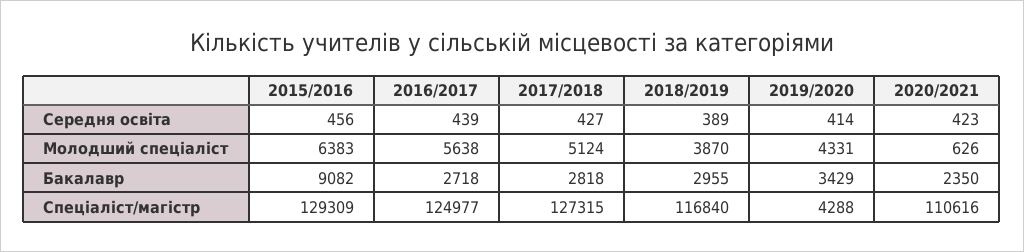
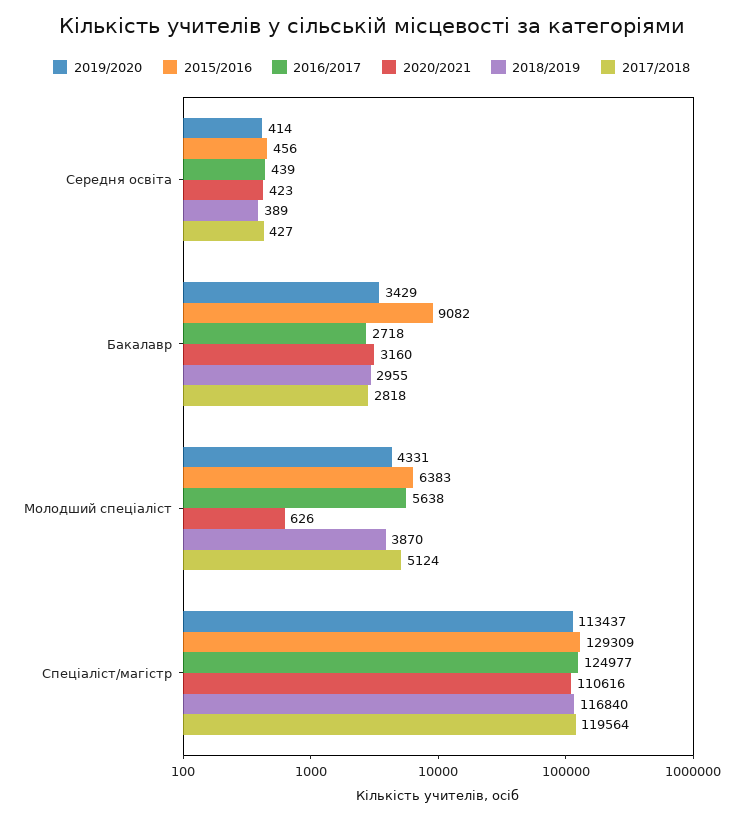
  {
    "2015/2016": {
      "Середня освіта": 456,
      "Молодший спеціаліст": 6383,
      "Бакалавр": 9082,
      "Спеціаліст/магістр": 129309
    },
    "2016/2017": {
      "Середня освіта": 439,
      "Молодший спеціаліст": 5638,
      "Бакалавр": 2718,
      "Спеціаліст/магістр": 124977
    },
    "2017/2018": {
      "Середня освіта": 427,
      "Молодший спеціаліст": 5124,
      "Бакалавр": 2818,
-     "Спеціаліст/магістр": 127315
+     "Спеціаліст/магістр": 119564
    },
    "2018/2019": {
      "Середня освіта": 389,
      "Молодший спеціаліст": 3870,
      "Бакалавр": 2955,
      "Спеціаліст/магістр": 116840
    },
    "2019/2020": {
      "Середня освіта": 414,
      "Молодший спеціаліст": 4331,
      "Бакалавр": 3429,
-     "Спеціаліст/магістр": 4288
+     "Спеціаліст/магістр": 113437
    },
    "2020/2021": {
      "Середня освіта": 423,
      "Молодший спеціаліст": 626,
-     "Бакалавр": 2350,
+     "Бакалавр": 3160,
      "Спеціаліст/магістр": 110616
    }
  }

